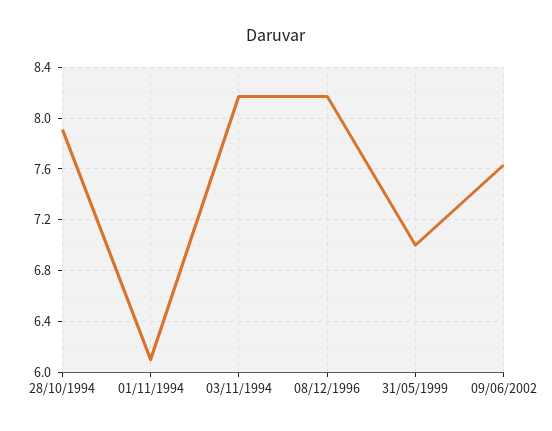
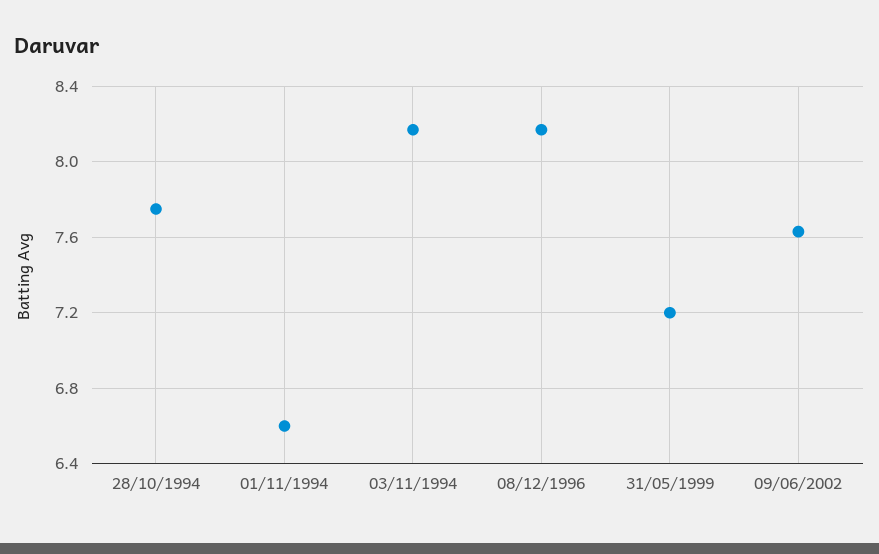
  {
-   "28/10/1994": 7.9,
+   "28/10/1994": 7.75,
-   "01/11/1994": 6.1,
+   "01/11/1994": 6.6,
    "03/11/1994": 8.15,
    "08/12/1996": 8.15,
-   "31/05/1999": 7,
+   "31/05/1999": 7.2,
    "09/06/2002": 7.65
  }

